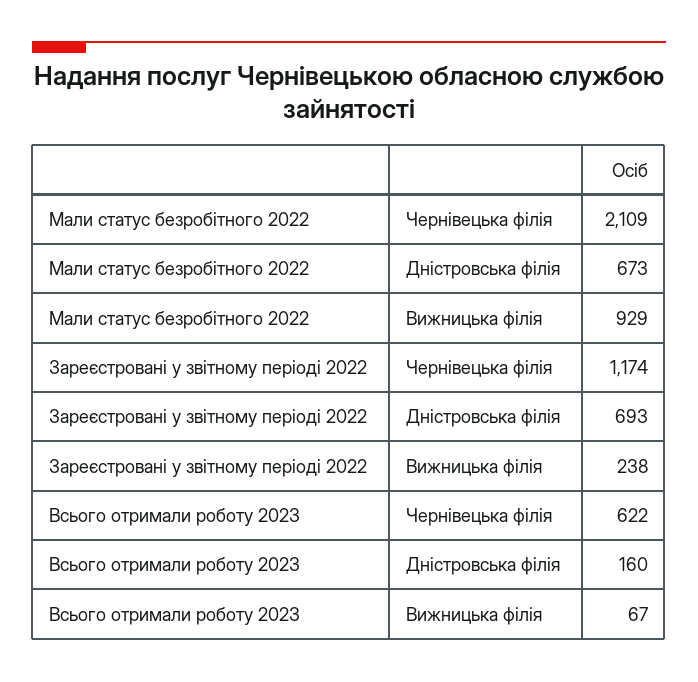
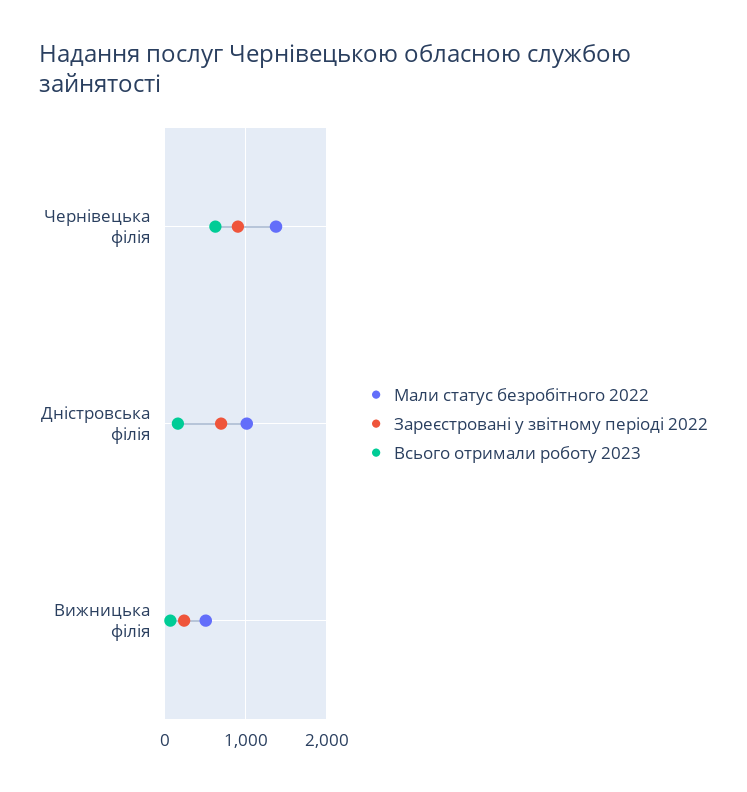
  {
    "Мали статус безробітного 2022": {
-     "Чернівецька філія": 2109,
+     "Чернівецька філія": 1400,
-     "Дністровська філія": 673,
+     "Дністровська філія": 1000,
-     "Вижницька філія": 929
+     "Вижницька філія": 500
    },
    "Зареєстровані у звітному періоді 2022": {
-     "Чернівецька філія": 1174,
+     "Чернівецька філія": 900,
      "Дністровська філія": 693,
      "Вижницька філія": 238
    },
    "Всього отримали роботу 2023": {
      "Чернівецька філія": 622,
      "Дністровська філія": 160,
      "Вижницька філія": 67
    }
  }

